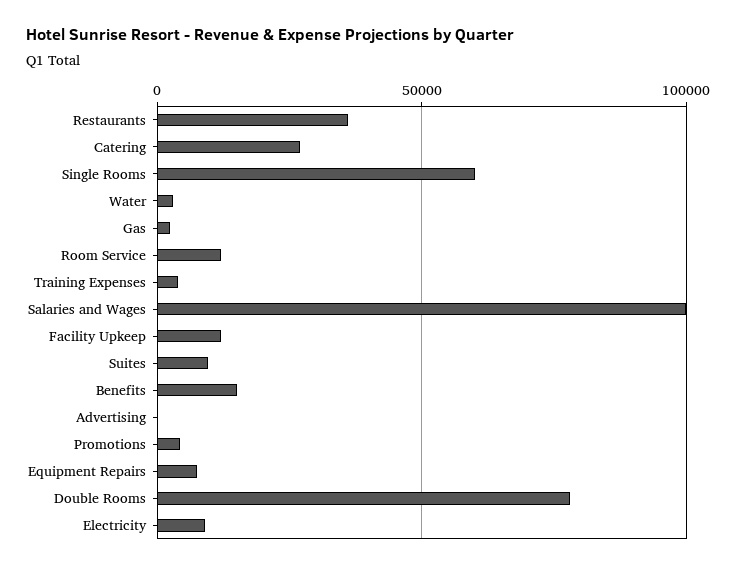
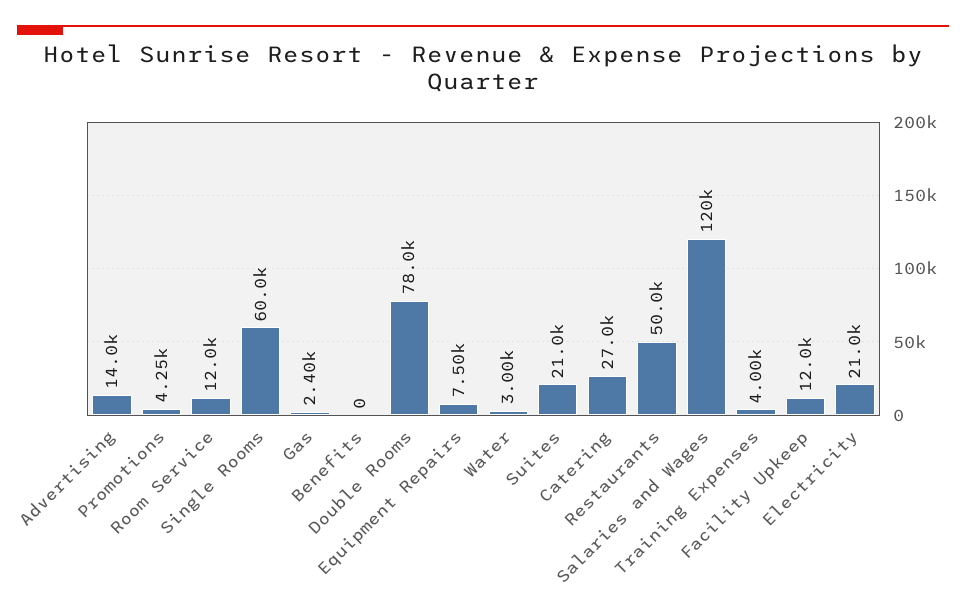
  {
-   "Restaurants": 35000,
+   "Restaurants": 50000,
    "Catering": 27000,
    "Single Rooms": 60000,
    "Water": 3000,
    "Gas": 2400,
    "Room Service": 12000,
    "Training Expenses": 4000,
-   "Salaries and Wages": 100000,
+   "Salaries and Wages": 120000,
    "Facility Upkeep": 12000,
-   "Suites": 10000,
+   "Suites": 21000,
-   "Benefits": 15000,
+   "Benefits": 0,
-   "Advertising": 0,
+   "Advertising": 14000,
    "Promotions": 4250,
    "Equipment Repairs": 7500,
    "Double Rooms": 78000,
-   "Electricity": 10000
+   "Electricity": 21000
  }

